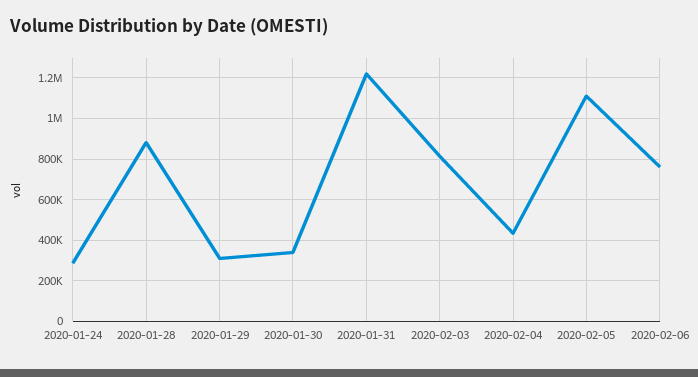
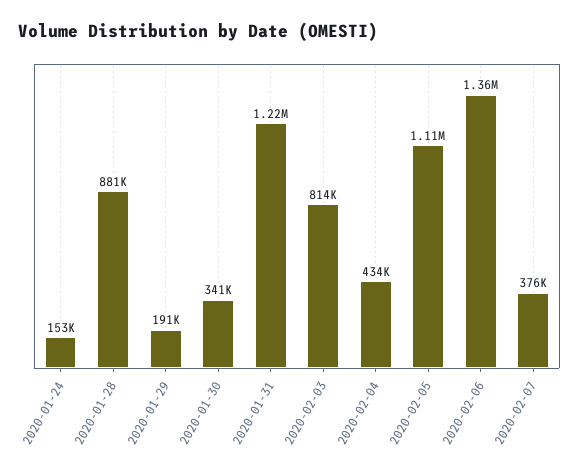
  {
-   "2020-01-24": 300000,
+   "2020-01-24": 153000,
    "2020-01-28": 881000,
-   "2020-01-29": 300000,
+   "2020-01-29": 191000,
    "2020-01-30": 341000,
    "2020-01-31": 1220000,
    "2020-02-03": 814000,
    "2020-02-04": 434000,
    "2020-02-05": 1110000,
-   "2020-02-06": 750000
+   "2020-02-06": 1360000,
+   "2020-02-07": 376000
  }

